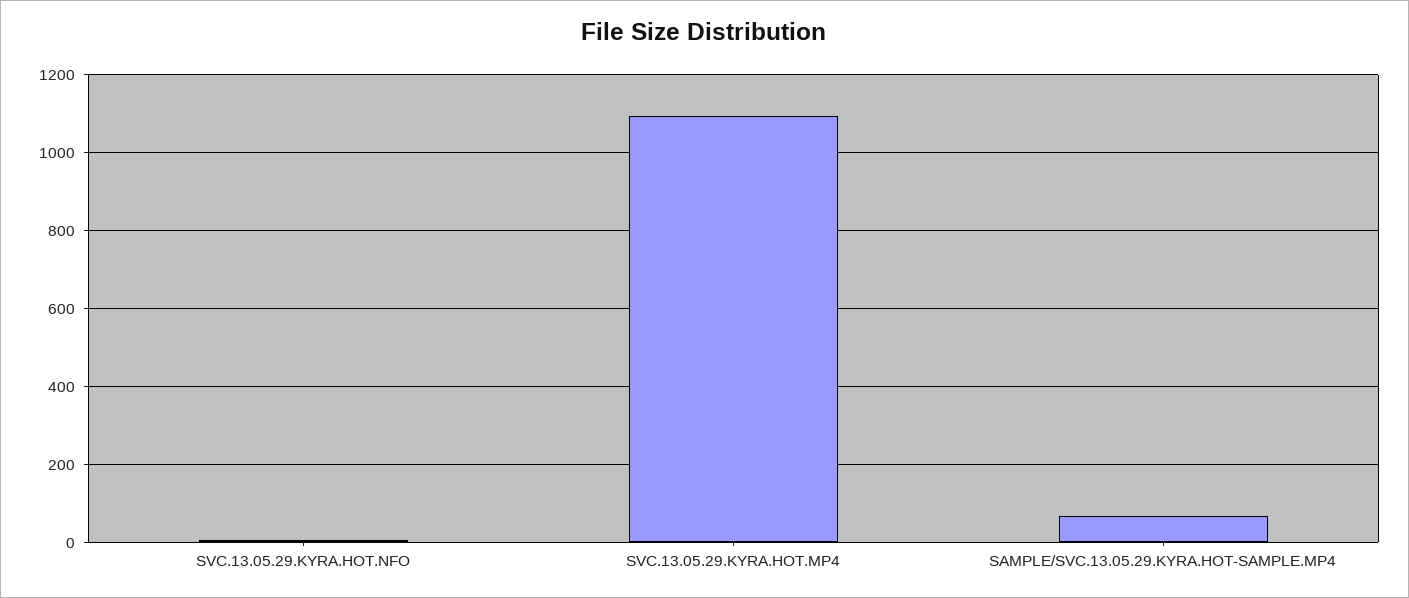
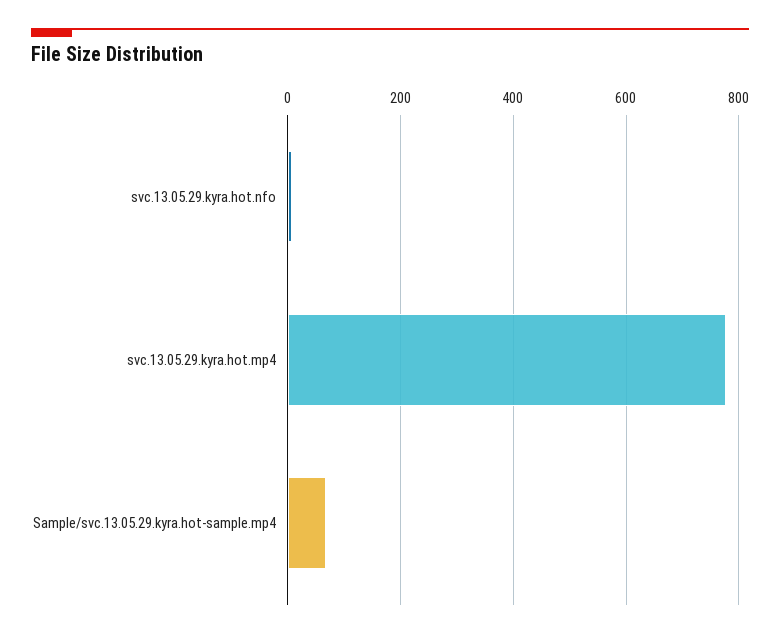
  {
    "SVC.13.05.29.KYRA.HOT.NFO": 0,
-   "SVC.13.05.29.KYRA.HOT.MP4": 1100,
+   "SVC.13.05.29.KYRA.HOT.MP4": 780,
    "SAMPLE/SVC.13.05.29.KYRA.HOT-SAMPLE.MP4": 60
  }

